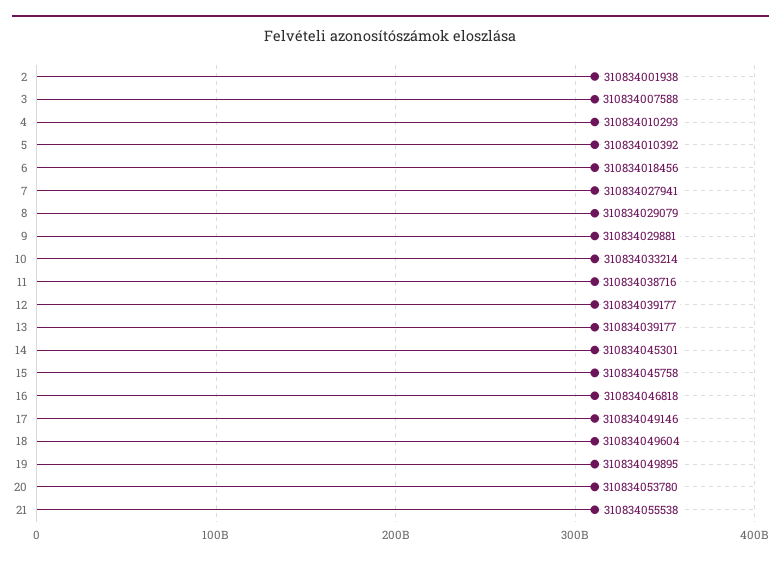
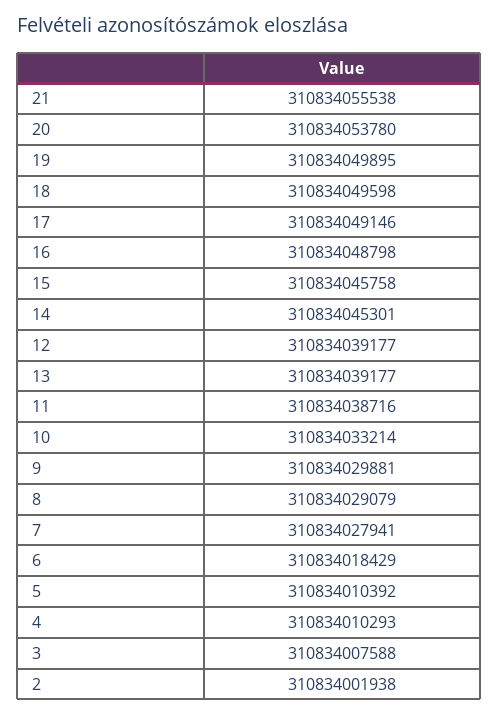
  {
    "2": 310834001938,
    "3": 310834007588,
    "4": 310834010293,
    "5": 310834010392,
-   "6": 310834018456,
+   "6": 310834018429,
    "7": 310834027941,
    "8": 310834029079,
    "9": 310834029881,
    "10": 310834033214,
    "11": 310834038716,
    "12": 310834039177,
    "13": 310834039177,
    "14": 310834045301,
    "15": 310834045758,
-   "16": 310834046818,
+   "16": 310834048798,
    "17": 310834049146,
-   "18": 310834049604,
+   "18": 310834049598,
    "19": 310834049895,
    "20": 310834053780,
    "21": 310834055538
  }

